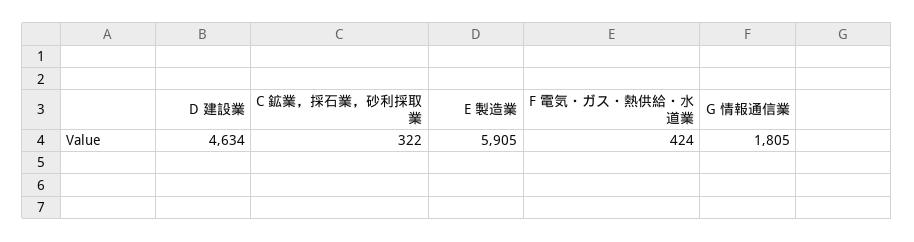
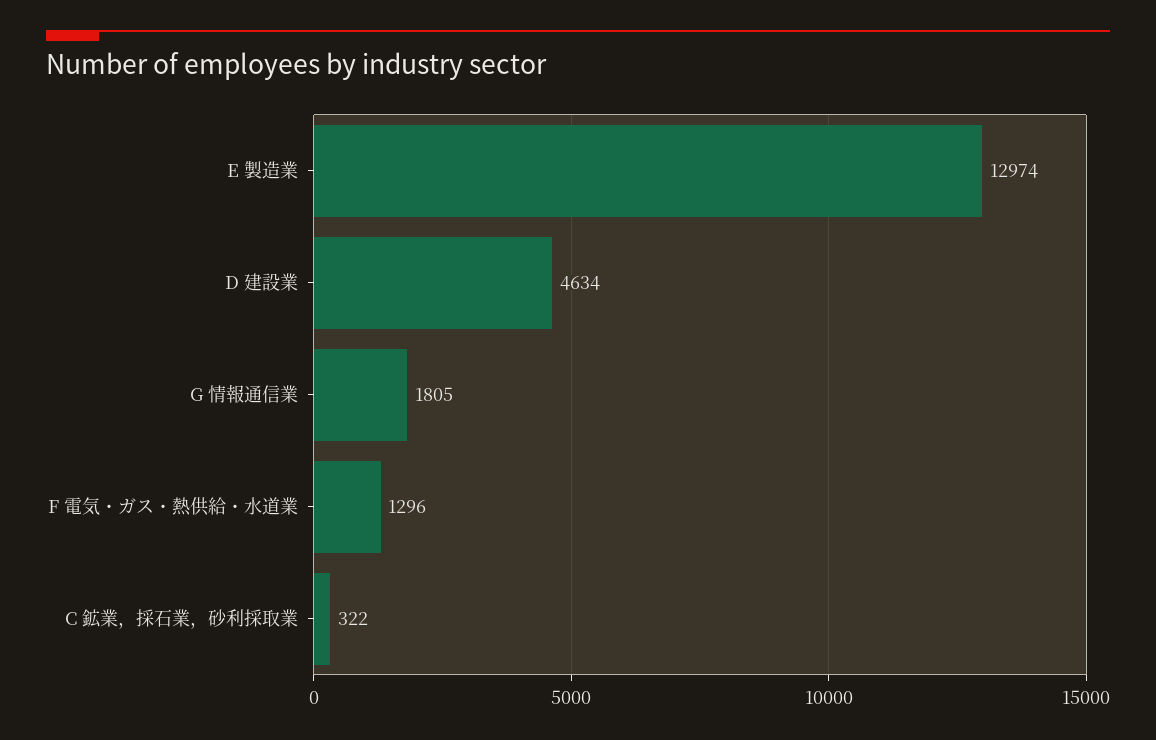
  {
    "D 建設業": 4634,
    "C 鉱業，採石業，砂利採取業": 322,
-   "E 製造業": 5905,
+   "E 製造業": 12974,
-   "F 電気・ガス・熱供給・水道業": 424,
+   "F 電気・ガス・熱供給・水道業": 1296,
    "G 情報通信業": 1805
  }

